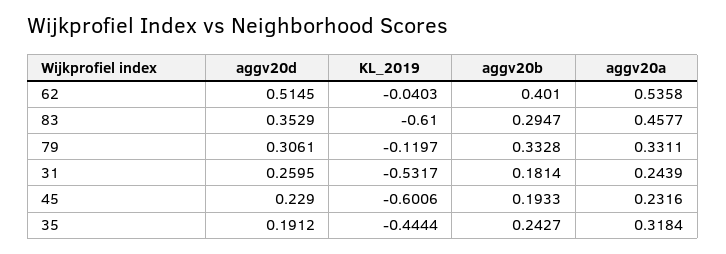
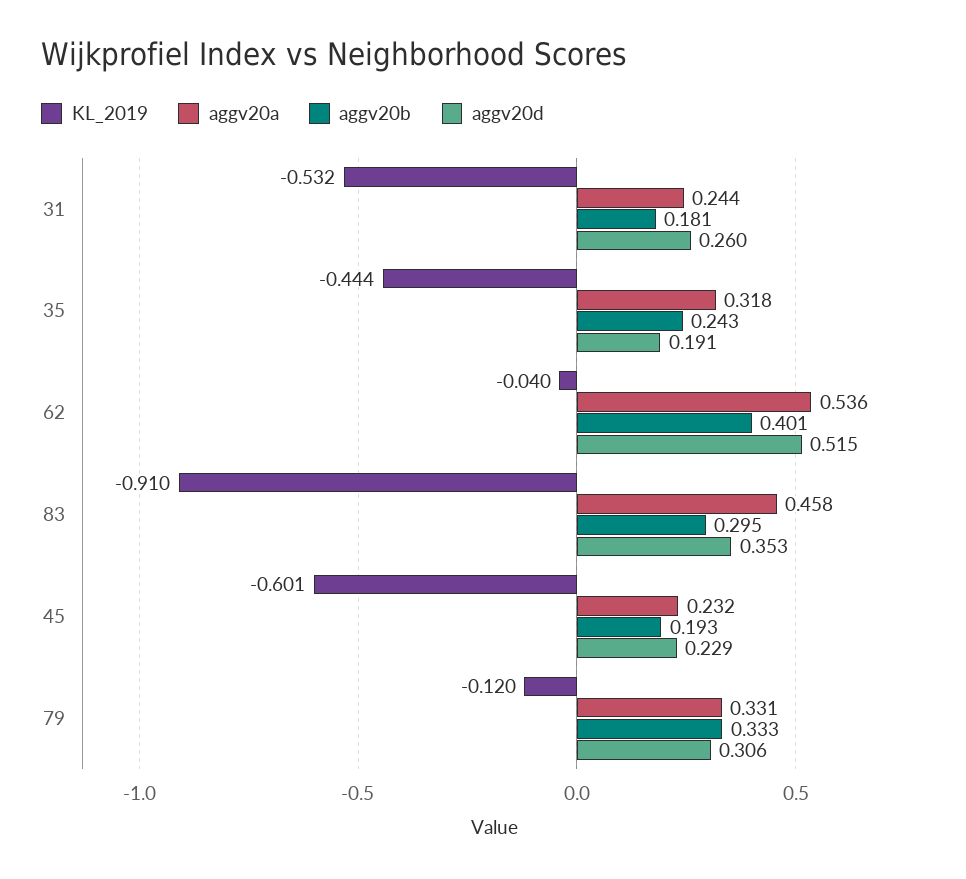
  {
    "aggv20d": {
      "62": 0.5145,
      "83": 0.3529,
      "79": 0.3061,
      "31": 0.2595,
      "45": 0.229,
      "35": 0.1912
    },
    "KL_2019": {
      "62": -0.0403,
-     "83": -0.61,
+     "83": -0.91,
      "79": -0.1197,
      "31": -0.5317,
      "45": -0.6006,
      "35": -0.4444
    },
    "aggv20b": {
      "62": 0.401,
      "83": 0.2947,
      "79": 0.3328,
      "31": 0.1814,
      "45": 0.1933,
      "35": 0.2427
    },
    "aggv20a": {
      "62": 0.5358,
      "83": 0.4577,
      "79": 0.3311,
      "31": 0.2439,
      "45": 0.2316,
      "35": 0.3184
    }
  }

